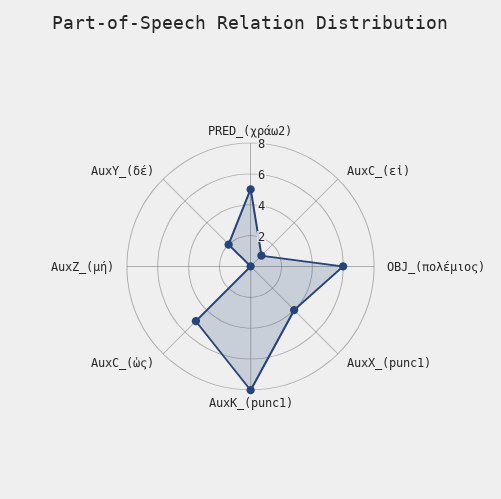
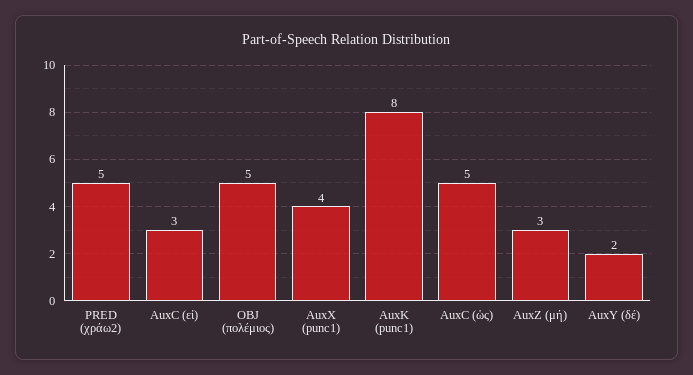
  {
    "PRED_(χράω2)": 5,
-   "AuxC_(εἰ)": 1,
+   "AuxC_(εἰ)": 3,
-   "OBJ_(πολέμιος)": 6,
+   "OBJ_(πολέμιος)": 5,
    "AuxX_(punc1)": 4,
    "AuxK_(punc1)": 8,
    "AuxC_(ὡς)": 5,
-   "AuxZ_(μή)": 0,
+   "AuxZ_(μή)": 3,
    "AuxY_(δέ)": 2
  }

